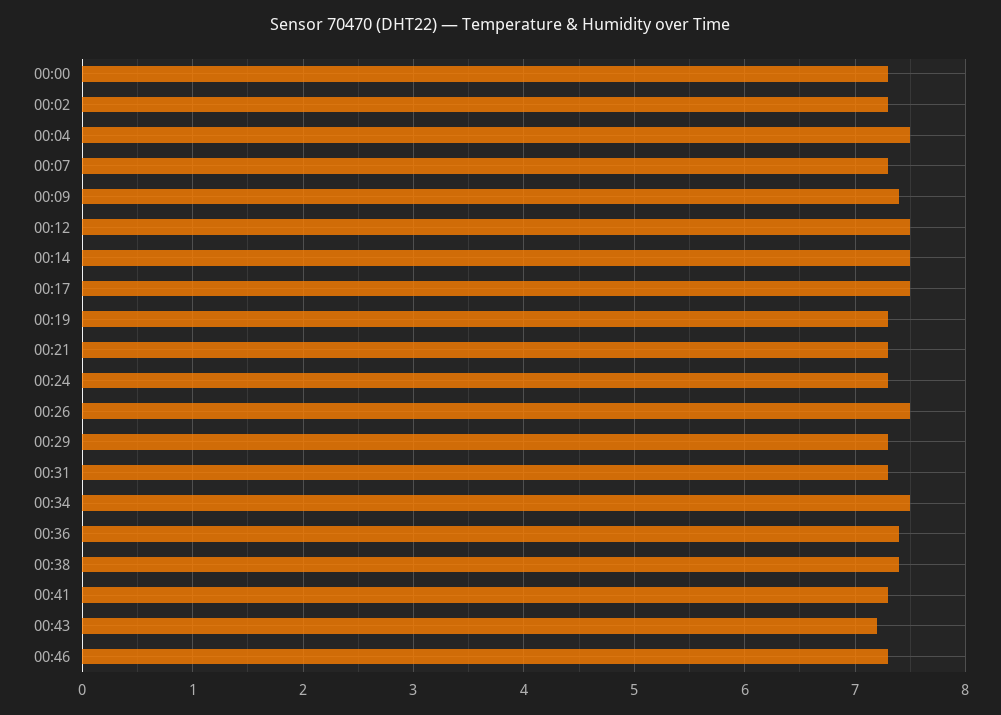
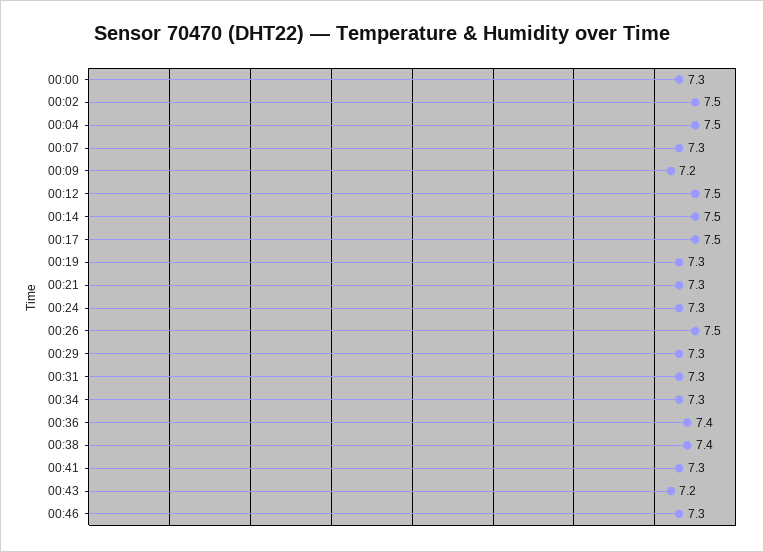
  {
    "00:00": 7.3,
-   "00:02": 7.3,
+   "00:02": 7.5,
    "00:04": 7.5,
    "00:07": 7.3,
-   "00:09": 7.4,
+   "00:09": 7.2,
    "00:12": 7.5,
    "00:14": 7.5,
    "00:17": 7.5,
    "00:19": 7.3,
    "00:21": 7.3,
    "00:24": 7.3,
    "00:26": 7.5,
    "00:29": 7.3,
    "00:31": 7.3,
-   "00:34": 7.5,
+   "00:34": 7.3,
    "00:36": 7.4,
    "00:38": 7.4,
    "00:41": 7.3,
    "00:43": 7.2,
    "00:46": 7.3
  }

